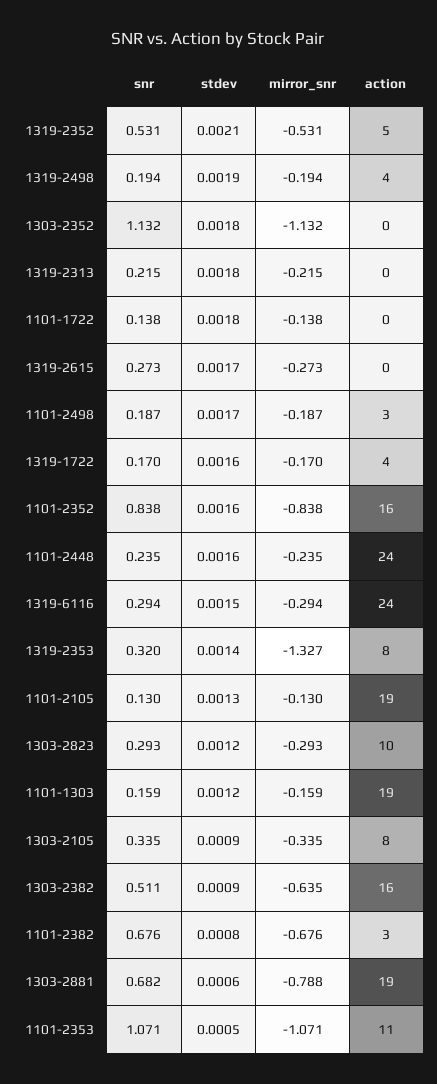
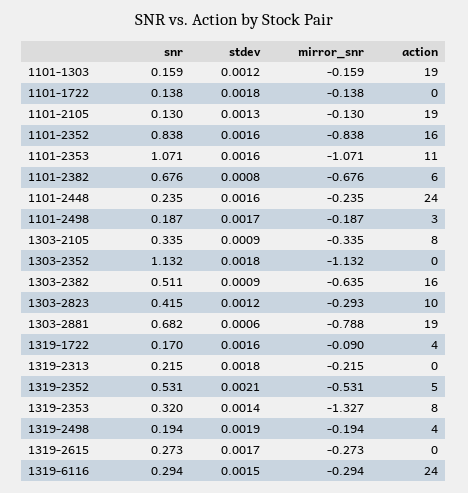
  {
    "snr": {
      "1319-2352": 0.531,
      "1319-2498": 0.194,
      "1303-2352": 1.132,
      "1319-2313": 0.215,
      "1101-1722": 0.138,
      "1319-2615": 0.273,
      "1101-2498": 0.187,
      "1319-1722": 0.17,
      "1101-2352": 0.838,
      "1101-2448": 0.235,
      "1319-6116": 0.294,
      "1319-2353": 0.32,
      "1101-2105": 0.13,
-     "1303-2823": 0.293,
+     "1303-2823": 0.415,
      "1101-1303": 0.159,
      "1303-2105": 0.335,
      "1303-2382": 0.511,
      "1101-2382": 0.676,
      "1303-2881": 0.682,
      "1101-2353": 1.071
    },
    "stdev": {
      "1319-2352": 0.0021,
      "1319-2498": 0.0019,
      "1303-2352": 0.0018,
      "1319-2313": 0.0018,
      "1101-1722": 0.0018,
      "1319-2615": 0.0017,
      "1101-2498": 0.0017,
      "1319-1722": 0.0016,
      "1101-2352": 0.0016,
      "1101-2448": 0.0016,
      "1319-6116": 0.0015,
      "1319-2353": 0.0014,
      "1101-2105": 0.0013,
      "1303-2823": 0.0012,
      "1101-1303": 0.0012,
      "1303-2105": 0.0009,
      "1303-2382": 0.0009,
      "1101-2382": 0.0008,
      "1303-2881": 0.0006,
-     "1101-2353": 0.0005
+     "1101-2353": 0.0016
    },
    "mirror_snr": {
      "1319-2352": -0.531,
      "1319-2498": -0.194,
      "1303-2352": -1.132,
      "1319-2313": -0.215,
      "1101-1722": -0.138,
      "1319-2615": -0.273,
      "1101-2498": -0.187,
-     "1319-1722": -0.17,
+     "1319-1722": -0.09,
      "1101-2352": -0.838,
      "1101-2448": -0.235,
      "1319-6116": -0.294,
      "1319-2353": -1.327,
      "1101-2105": -0.13,
      "1303-2823": -0.293,
      "1101-1303": -0.159,
      "1303-2105": -0.335,
      "1303-2382": -0.635,
      "1101-2382": -0.676,
      "1303-2881": -0.788,
      "1101-2353": -1.071
    },
    "action": {
      "1319-2352": 5,
      "1319-2498": 4,
      "1303-2352": 0,
      "1319-2313": 0,
      "1101-1722": 0,
      "1319-2615": 0,
      "1101-2498": 3,
      "1319-1722": 4,
      "1101-2352": 16,
      "1101-2448": 24,
      "1319-6116": 24,
      "1319-2353": 8,
      "1101-2105": 19,
      "1303-2823": 10,
      "1101-1303": 19,
      "1303-2105": 8,
      "1303-2382": 16,
-     "1101-2382": 3,
+     "1101-2382": 6,
      "1303-2881": 19,
      "1101-2353": 11
    }
  }

